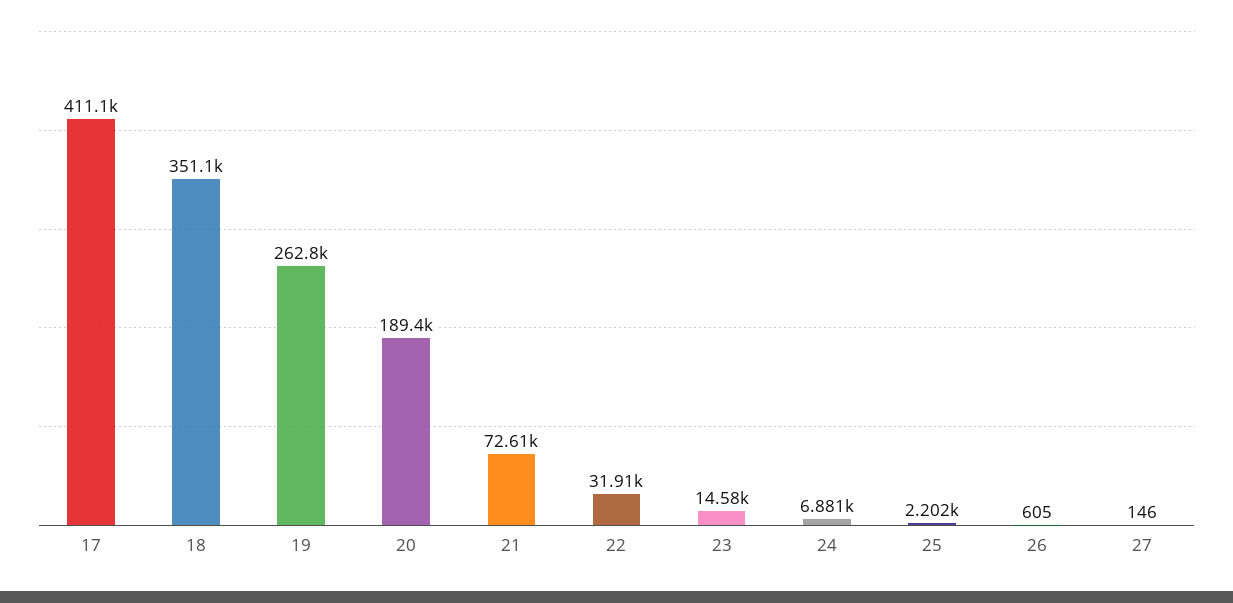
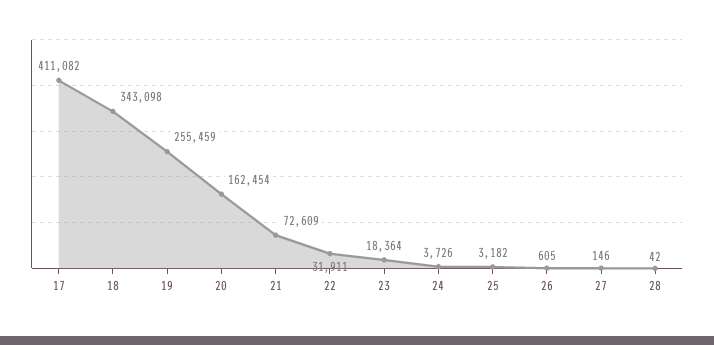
  {
    "17": 411082,
-   "18": 351100,
+   "18": 343098,
-   "19": 262800,
+   "19": 255459,
-   "20": 189400,
+   "20": 162454,
    "21": 72609,
    "22": 31911,
-   "23": 14580,
+   "23": 18364,
-   "24": 6881,
+   "24": 3726,
-   "25": 2202,
+   "25": 3182,
    "26": 605,
-   "27": 146
+   "27": 146,
+   "28": 42
  }

